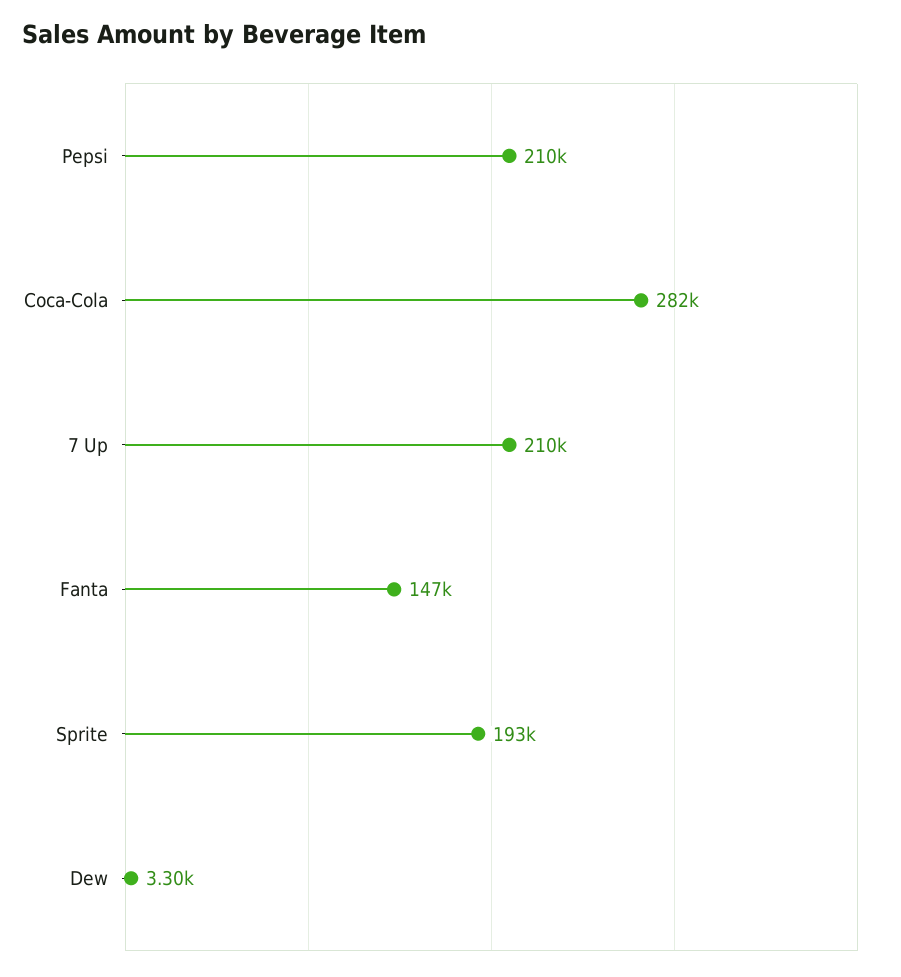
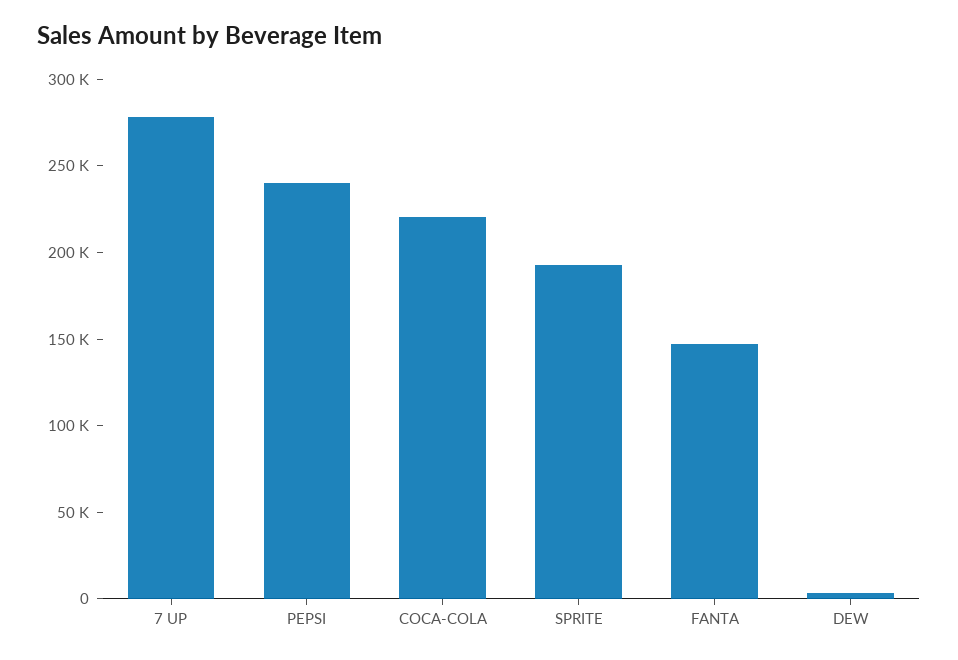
  {
-   "Pepsi": 210000,
+   "Pepsi": 240000,
-   "Coca-Cola": 282000,
+   "Coca-Cola": 220000,
-   "7 Up": 210000,
+   "7 Up": 280000,
    "Fanta": 147000,
    "Sprite": 193000,
    "Dew": 3300
  }

